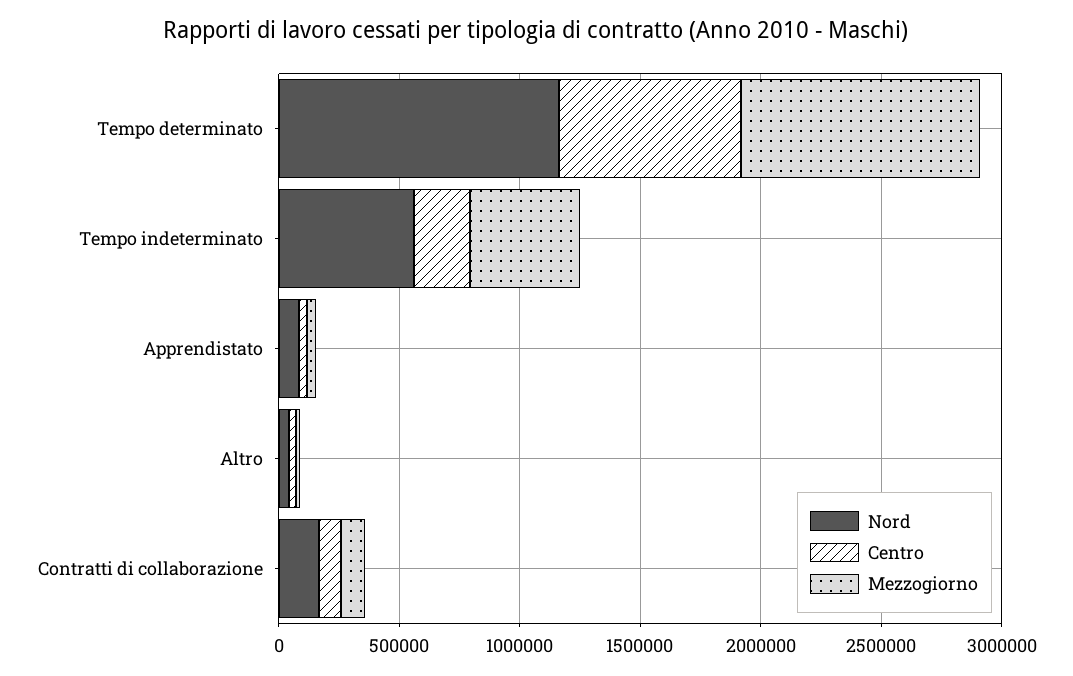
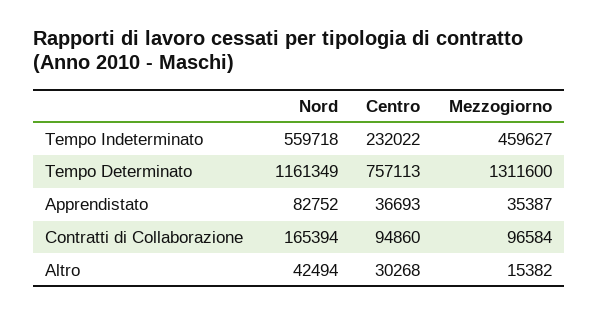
  {
    "Nord": {
      "Tempo determinato": 1161349,
      "Tempo indeterminato": 559718,
      "Apprendistato": 82752,
      "Altro": 42494,
      "Contratti di collaborazione": 165394
    },
    "Centro": {
      "Tempo determinato": 757113,
      "Tempo indeterminato": 232022,
      "Apprendistato": 36693,
      "Altro": 30268,
      "Contratti di collaborazione": 94860
    },
    "Mezzogiorno": {
-     "Tempo determinato": 1000000,
+     "Tempo determinato": 1311600,
      "Tempo indeterminato": 459627,
      "Apprendistato": 35387,
      "Altro": 15382,
      "Contratti di collaborazione": 96584
    }
  }

